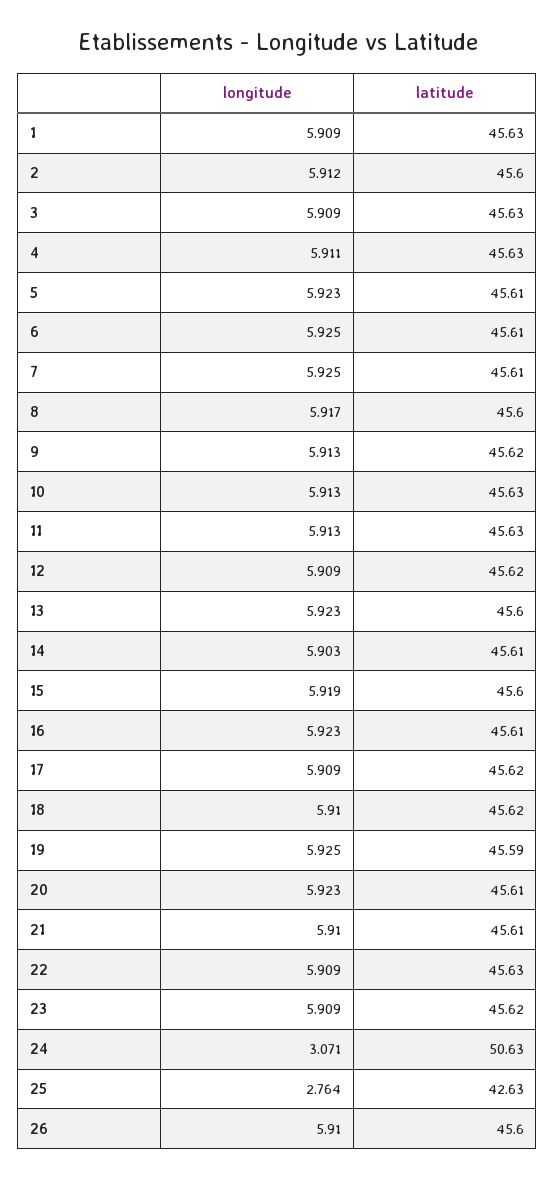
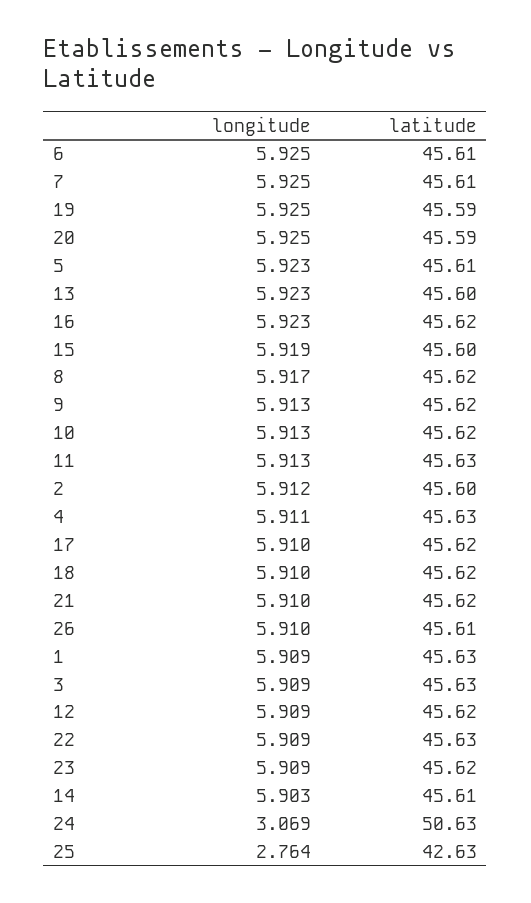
  {
    "longitude": {
      "1": 5.909,
      "2": 5.912,
      "3": 5.909,
      "4": 5.911,
      "5": 5.923,
      "6": 5.925,
      "7": 5.925,
      "8": 5.917,
      "9": 5.913,
      "10": 5.913,
      "11": 5.913,
      "12": 5.909,
      "13": 5.923,
      "14": 5.903,
      "15": 5.919,
      "16": 5.923,
-     "17": 5.909,
+     "17": 5.91,
      "18": 5.91,
      "19": 5.925,
-     "20": 5.923,
+     "20": 5.925,
      "21": 5.91,
      "22": 5.909,
      "23": 5.909,
-     "24": 3.071,
+     "24": 3.069,
      "25": 2.764,
      "26": 5.91
    },
    "latitude": {
      "1": 45.63,
      "2": 45.6,
      "3": 45.63,
      "4": 45.63,
      "5": 45.61,
      "6": 45.61,
      "7": 45.61,
-     "8": 45.6,
+     "8": 45.62,
      "9": 45.62,
-     "10": 45.63,
+     "10": 45.62,
      "11": 45.63,
      "12": 45.62,
      "13": 45.6,
      "14": 45.61,
      "15": 45.6,
-     "16": 45.61,
+     "16": 45.62,
      "17": 45.62,
      "18": 45.62,
      "19": 45.59,
-     "20": 45.61,
+     "20": 45.59,
-     "21": 45.61,
+     "21": 45.62,
      "22": 45.63,
      "23": 45.62,
      "24": 50.63,
      "25": 42.63,
-     "26": 45.6
+     "26": 45.61
    }
  }

